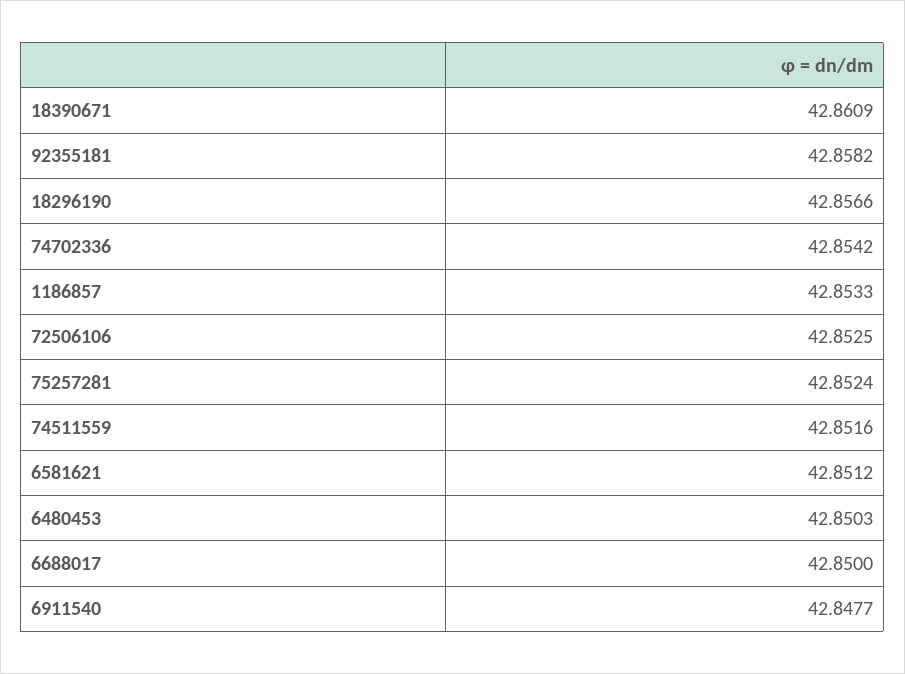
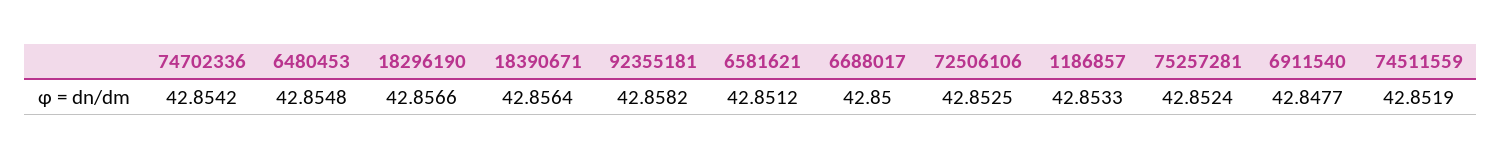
  {
-   "18390671": 42.8609,
+   "18390671": 42.8564,
    "92355181": 42.8582,
    "18296190": 42.8566,
    "74702336": 42.8542,
    "1186857": 42.8533,
    "72506106": 42.8525,
    "75257281": 42.8524,
-   "74511559": 42.8516,
+   "74511559": 42.8519,
    "6581621": 42.8512,
-   "6480453": 42.8503,
+   "6480453": 42.8548,
    "6688017": 42.85,
    "6911540": 42.8477
  }

